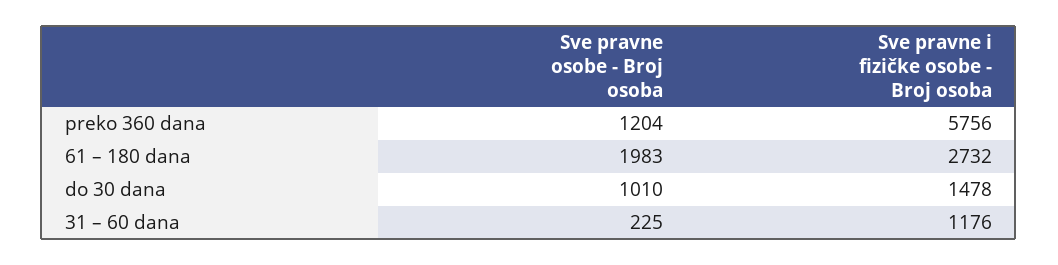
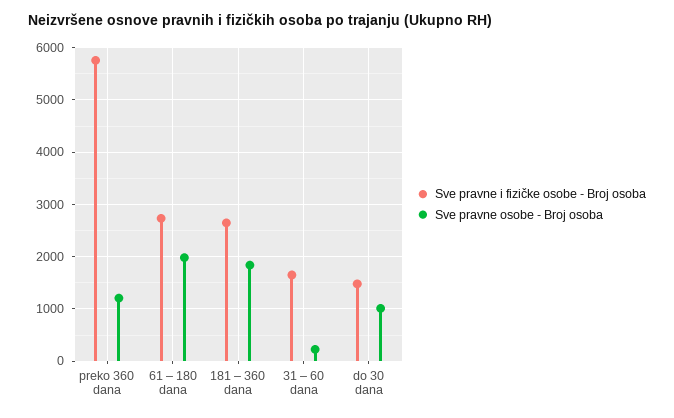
  {
    "Sve pravne osobe - Broj osoba": {
      "preko 360 dana": 1204,
      "61 – 180 dana": 1983,
      "do 30 dana": 1010,
-     "31 – 60 dana": 225
+     "31 – 60 dana": 225,
+     "181 – 360 dana": 1800
    },
    "Sve pravne i fizičke osobe - Broj osoba": {
      "preko 360 dana": 5756,
      "61 – 180 dana": 2732,
      "do 30 dana": 1478,
-     "31 – 60 dana": 1176
+     "31 – 60 dana": 1600,
+     "181 – 360 dana": 2600
    }
  }

